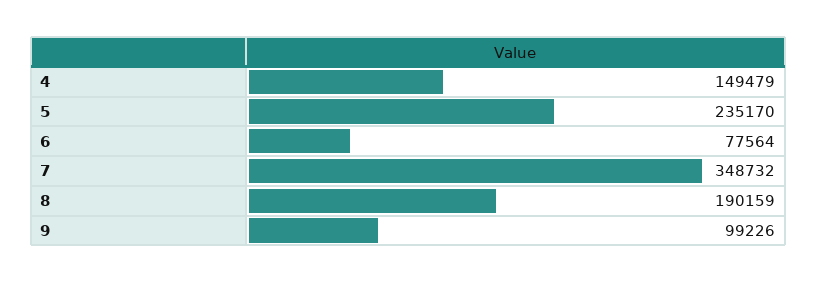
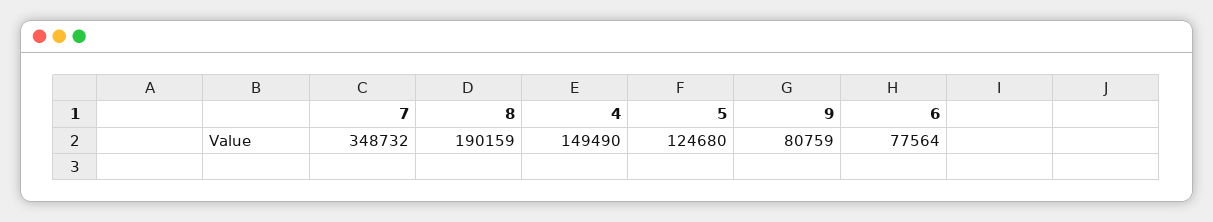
  {
-   "4": 149479,
+   "4": 149490,
-   "5": 235170,
+   "5": 124680,
    "6": 77564,
    "7": 348732,
    "8": 190159,
-   "9": 99226
+   "9": 80759
  }

